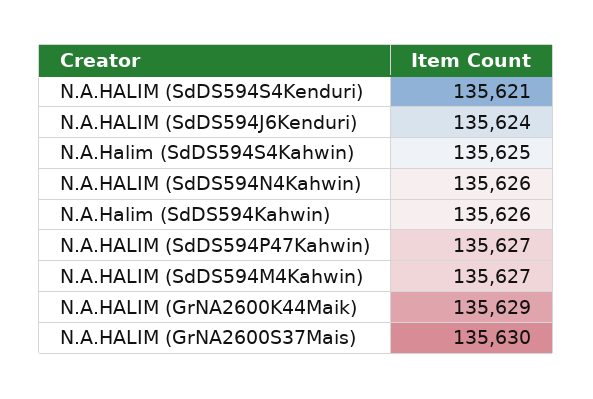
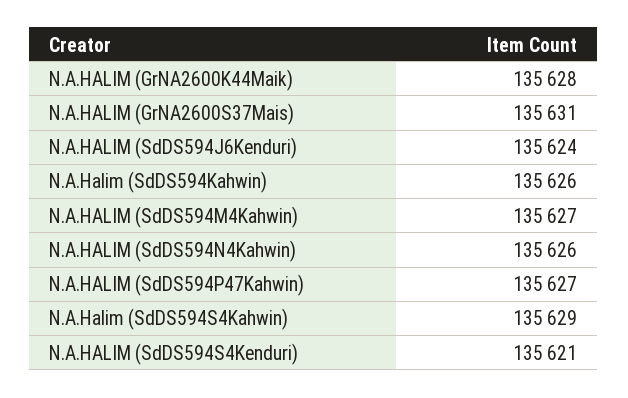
  {
    "N.A.HALIM (SdDS594S4Kenduri)": 135621,
    "N.A.HALIM (SdDS594J6Kenduri)": 135624,
-   "N.A.Halim (SdDS594S4Kahwin)": 135625,
+   "N.A.Halim (SdDS594S4Kahwin)": 135629,
    "N.A.HALIM (SdDS594N4Kahwin)": 135626,
    "N.A.Halim (SdDS594Kahwin)": 135626,
    "N.A.HALIM (SdDS594P47Kahwin)": 135627,
    "N.A.HALIM (SdDS594M4Kahwin)": 135627,
-   "N.A.HALIM (GrNA2600K44Maik)": 135629,
+   "N.A.HALIM (GrNA2600K44Maik)": 135628,
-   "N.A.HALIM (GrNA2600S37Mais)": 135630
+   "N.A.HALIM (GrNA2600S37Mais)": 135631
  }

